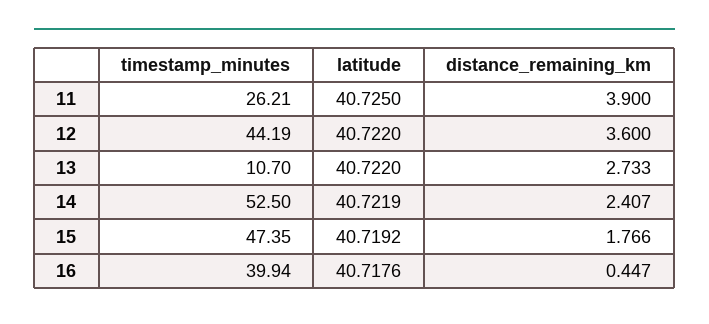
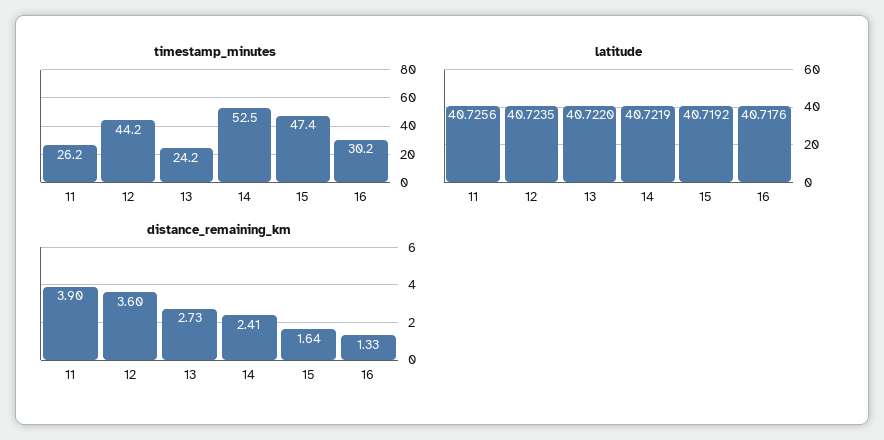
  {
    "timestamp_minutes": {
      "11": 26.21,
      "12": 44.19,
-     "13": 10.7,
+     "13": 24.2,
      "14": 52.5,
      "15": 47.35,
-     "16": 39.94
+     "16": 30.2
    },
    "latitude": {
-     "11": 40.725,
+     "11": 40.7256,
-     "12": 40.722,
+     "12": 40.7235,
      "13": 40.722,
      "14": 40.7219,
      "15": 40.7192,
      "16": 40.7176
    },
    "distance_remaining_km": {
      "11": 3.9,
      "12": 3.6,
      "13": 2.733,
      "14": 2.407,
-     "15": 1.766,
+     "15": 1.64,
-     "16": 0.447
+     "16": 1.33
    }
  }

